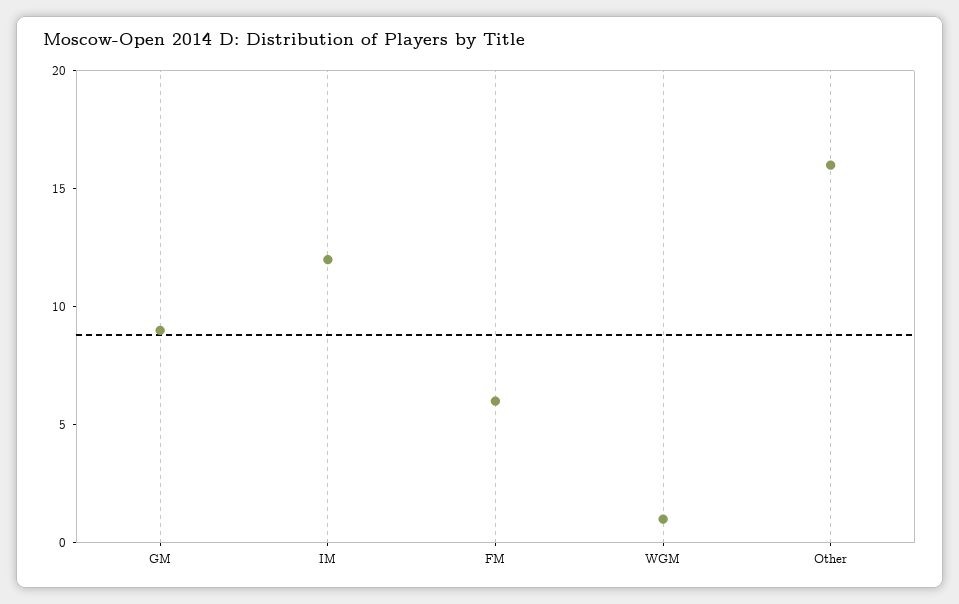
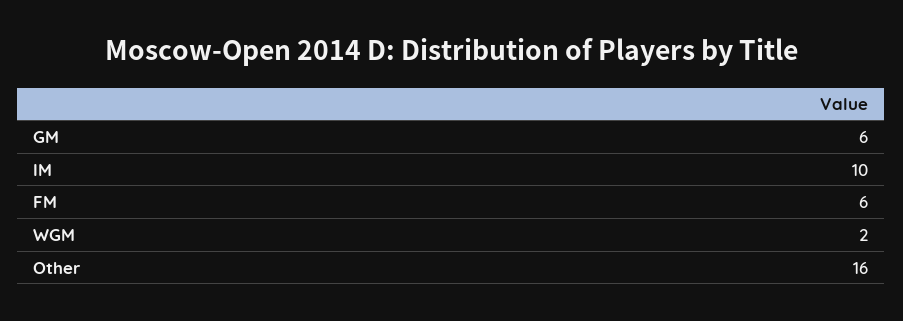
  {
-   "GM": 9,
+   "GM": 6,
-   "IM": 12,
+   "IM": 10,
    "FM": 6,
-   "WGM": 1,
+   "WGM": 2,
    "Other": 16
  }

